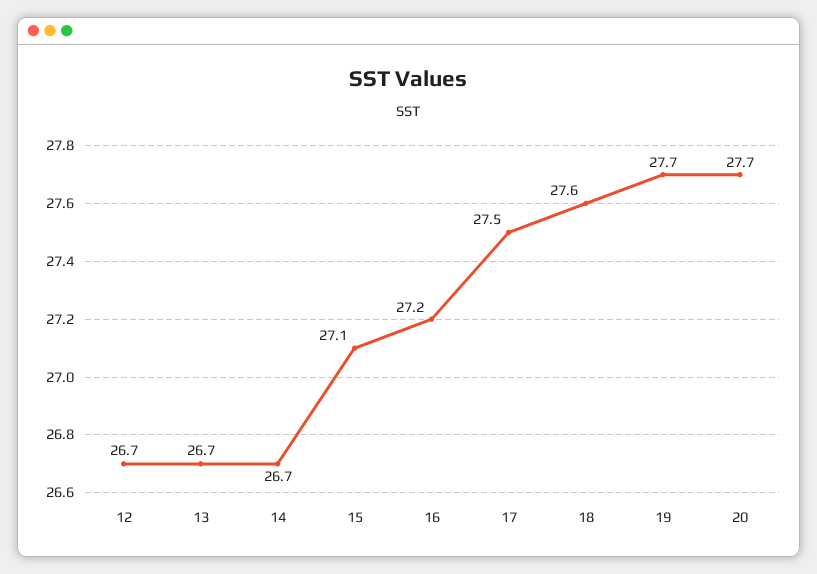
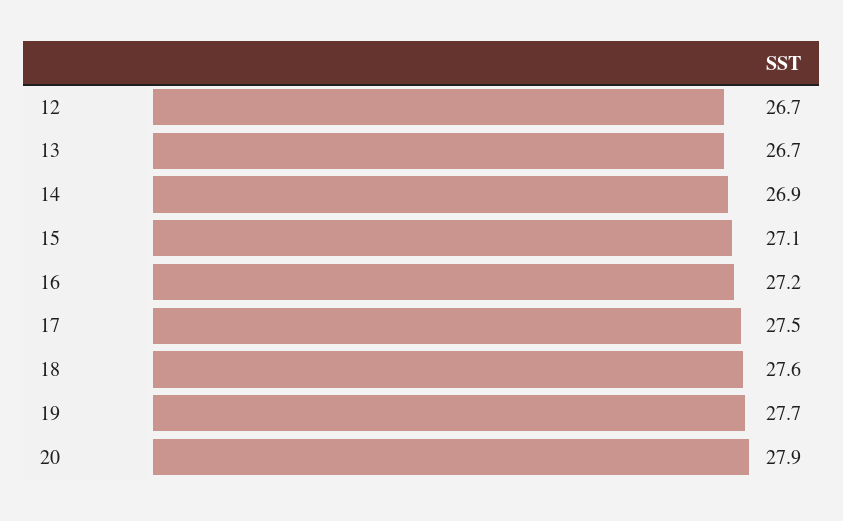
  {
    "12": 26.7,
    "13": 26.7,
-   "14": 26.7,
+   "14": 26.9,
    "15": 27.1,
    "16": 27.2,
    "17": 27.5,
    "18": 27.6,
    "19": 27.7,
-   "20": 27.7
+   "20": 27.9
  }

